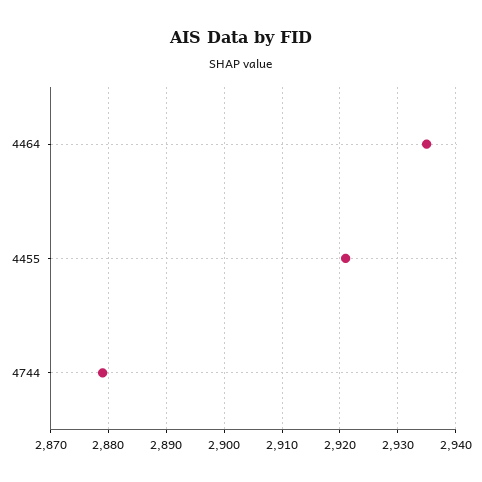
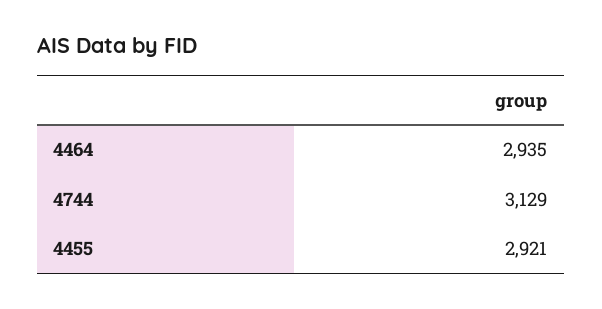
  {
    "4464": 2935,
    "4455": 2921,
-   "4744": 2880
+   "4744": 3129
  }

